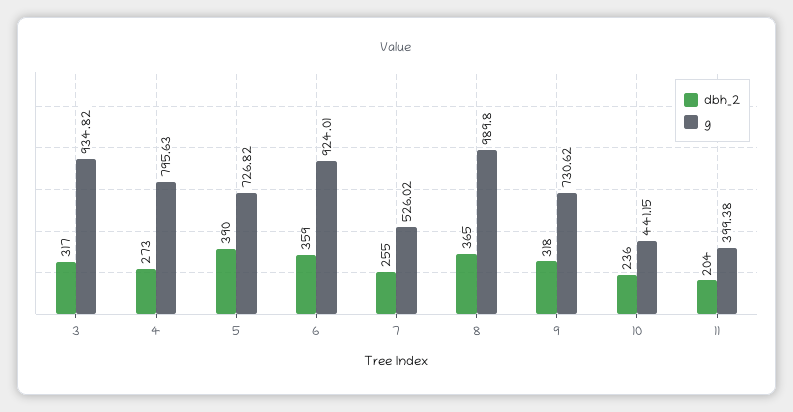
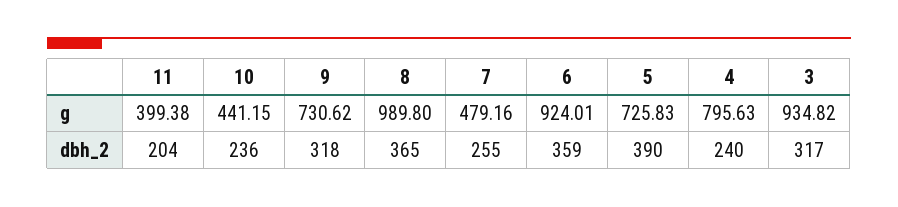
  {
    "dbh_2": {
      "3": 317,
-     "4": 273,
+     "4": 240,
      "5": 390,
      "6": 359,
      "7": 255,
      "8": 365,
      "9": 318,
      "10": 236,
      "11": 204
    },
    "g": {
      "3": 934.82,
      "4": 795.63,
-     "5": 726.82,
+     "5": 725.83,
      "6": 924.01,
-     "7": 526.02,
+     "7": 479.16,
      "8": 989.8,
      "9": 730.62,
      "10": 441.15,
      "11": 399.38
    }
  }

